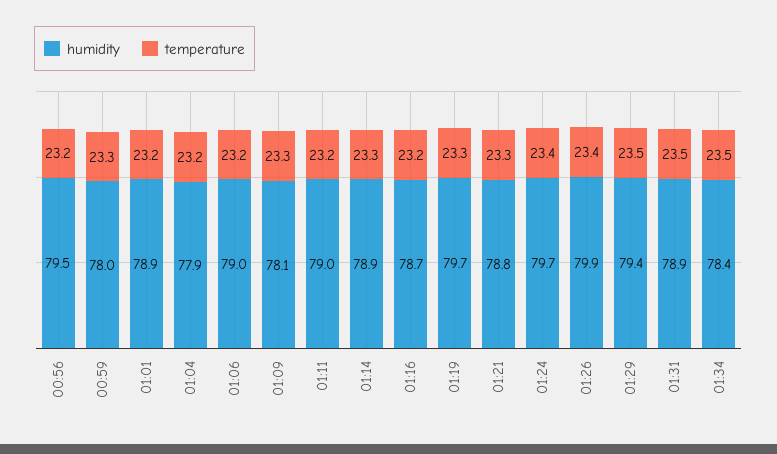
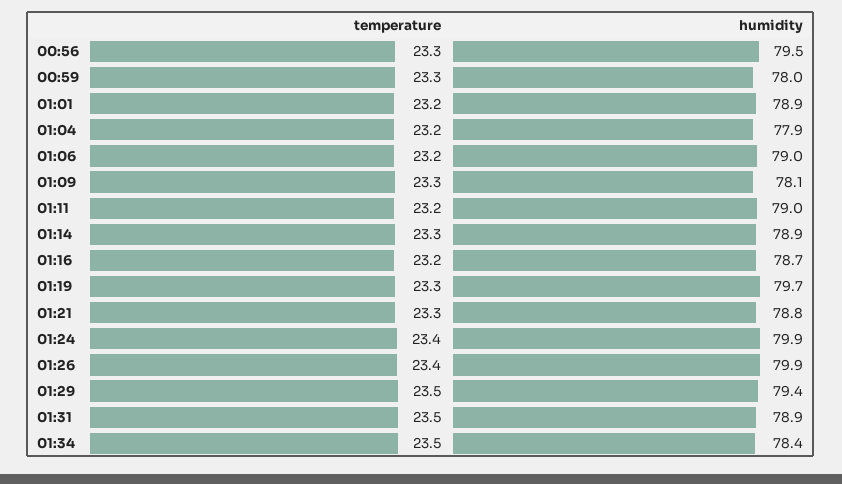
  {
    "humidity": {
      "00:56": 79.5,
      "00:59": 78,
      "01:01": 78.9,
      "01:04": 77.9,
      "01:06": 79,
      "01:09": 78.1,
      "01:11": 79,
      "01:14": 78.9,
      "01:16": 78.7,
      "01:19": 79.7,
      "01:21": 78.8,
-     "01:24": 79.7,
+     "01:24": 79.9,
      "01:26": 79.9,
      "01:29": 79.4,
      "01:31": 78.9,
      "01:34": 78.4
    },
    "temperature": {
-     "00:56": 23.2,
+     "00:56": 23.3,
      "00:59": 23.3,
      "01:01": 23.2,
      "01:04": 23.2,
      "01:06": 23.2,
      "01:09": 23.3,
      "01:11": 23.2,
      "01:14": 23.3,
      "01:16": 23.2,
      "01:19": 23.3,
      "01:21": 23.3,
      "01:24": 23.4,
      "01:26": 23.4,
      "01:29": 23.5,
      "01:31": 23.5,
      "01:34": 23.5
    }
  }

